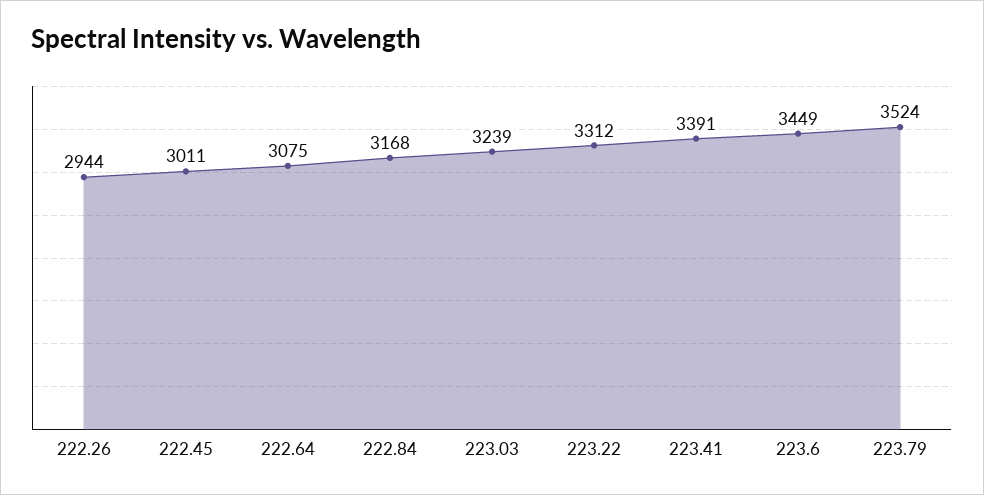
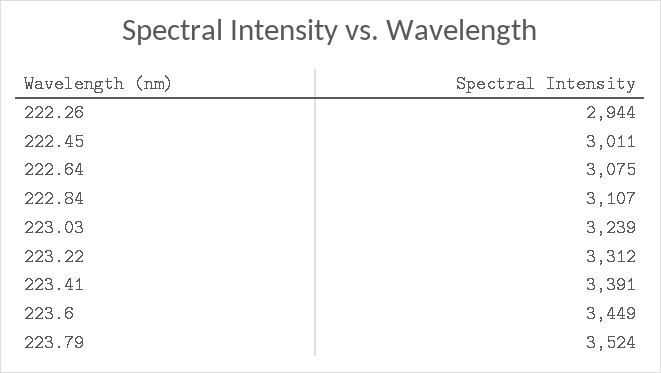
  {
    "222.26": 2944,
    "222.45": 3011,
    "222.64": 3075,
-   "222.84": 3168,
+   "222.84": 3107,
    "223.03": 3239,
    "223.22": 3312,
    "223.41": 3391,
    "223.6": 3449,
    "223.79": 3524
  }

